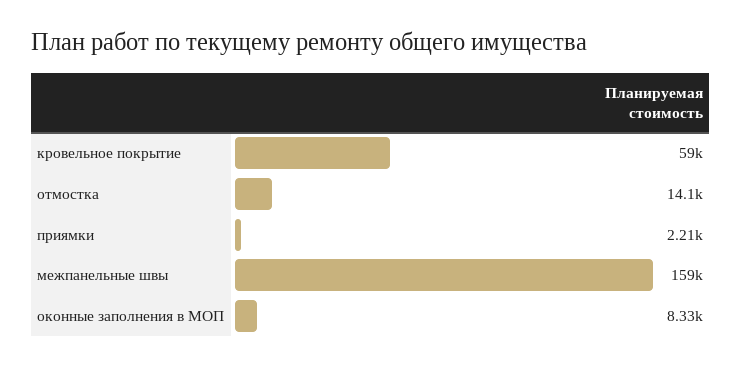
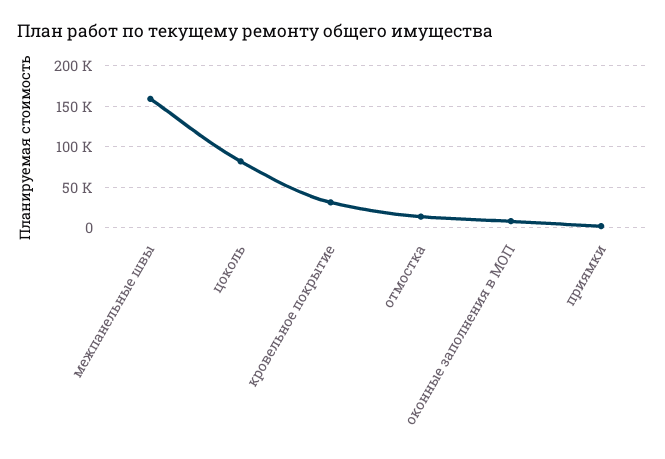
  {
-   "кровельное покрытие": 59000,
+   "кровельное покрытие": 30000,
    "отмостка": 14100,
    "приямки": 2210,
    "межпанельные швы": 159000,
-   "оконные заполнения в МОП": 8330
+   "оконные заполнения в МОП": 8330,
+   "цоколь": 80000
  }

